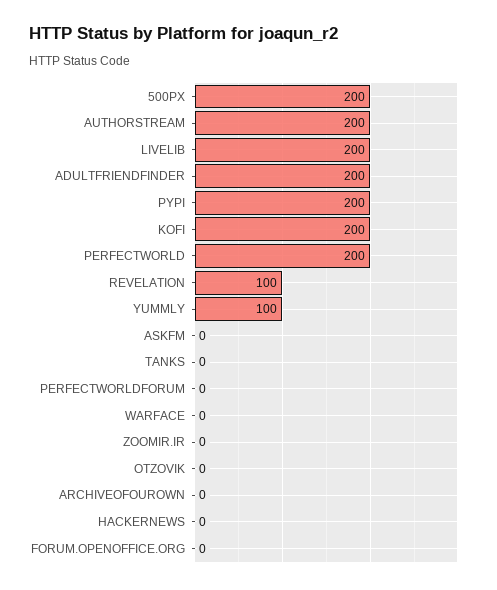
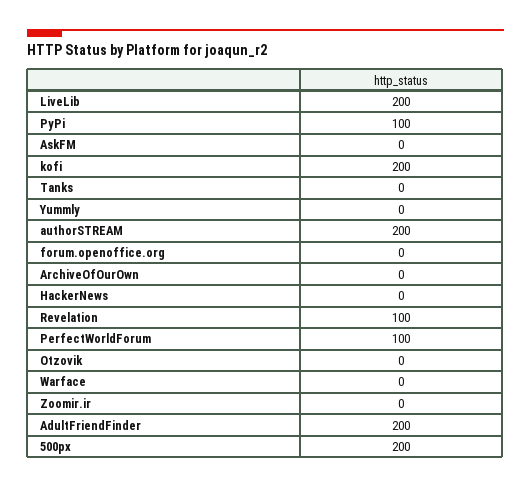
  {
    "500PX": 200,
    "AUTHORSTREAM": 200,
    "LIVELIB": 200,
    "ADULTFRIENDFINDER": 200,
-   "PYPI": 200,
+   "PYPI": 100,
    "KOFI": 200,
-   "PERFECTWORLD": 200,
    "REVELATION": 100,
-   "YUMMLY": 100,
+   "YUMMLY": 0,
    "ASKFM": 0,
    "TANKS": 0,
-   "PERFECTWORLDFORUM": 0,
+   "PERFECTWORLDFORUM": 100,
    "WARFACE": 0,
    "ZOOMIR.IR": 0,
    "OTZOVIK": 0,
    "ARCHIVEOFOUROWN": 0,
    "HACKERNEWS": 0,
    "FORUM.OPENOFFICE.ORG": 0
  }

